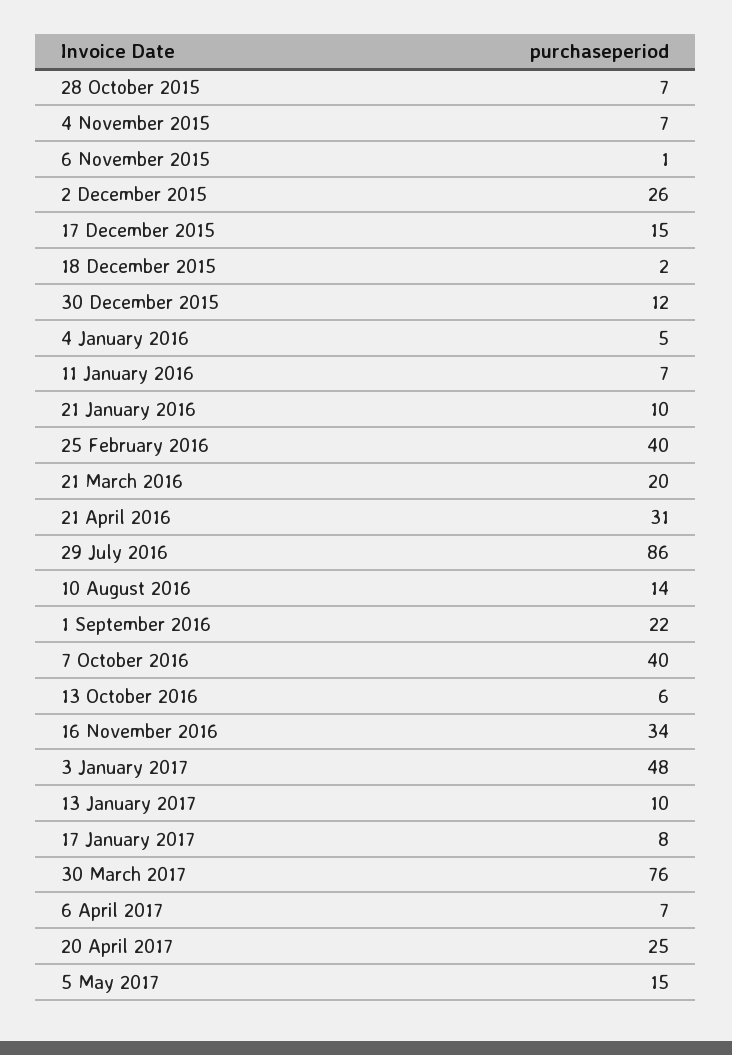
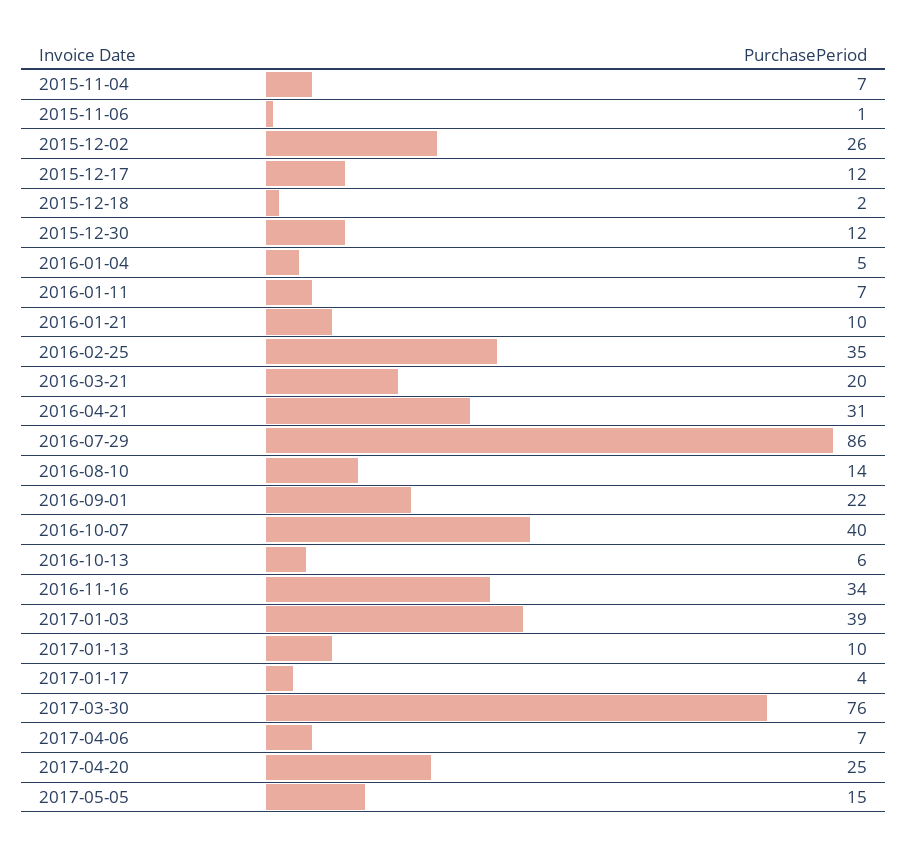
  {
-   "28 October 2015": 7,
    "4 November 2015": 7,
    "6 November 2015": 1,
    "2 December 2015": 26,
-   "17 December 2015": 15,
+   "17 December 2015": 12,
    "18 December 2015": 2,
    "30 December 2015": 12,
    "4 January 2016": 5,
    "11 January 2016": 7,
    "21 January 2016": 10,
-   "25 February 2016": 40,
+   "25 February 2016": 35,
    "21 March 2016": 20,
    "21 April 2016": 31,
    "29 July 2016": 86,
    "10 August 2016": 14,
    "1 September 2016": 22,
    "7 October 2016": 40,
    "13 October 2016": 6,
    "16 November 2016": 34,
-   "3 January 2017": 48,
+   "3 January 2017": 39,
    "13 January 2017": 10,
-   "17 January 2017": 8,
+   "17 January 2017": 4,
    "30 March 2017": 76,
    "6 April 2017": 7,
    "20 April 2017": 25,
    "5 May 2017": 15
  }

